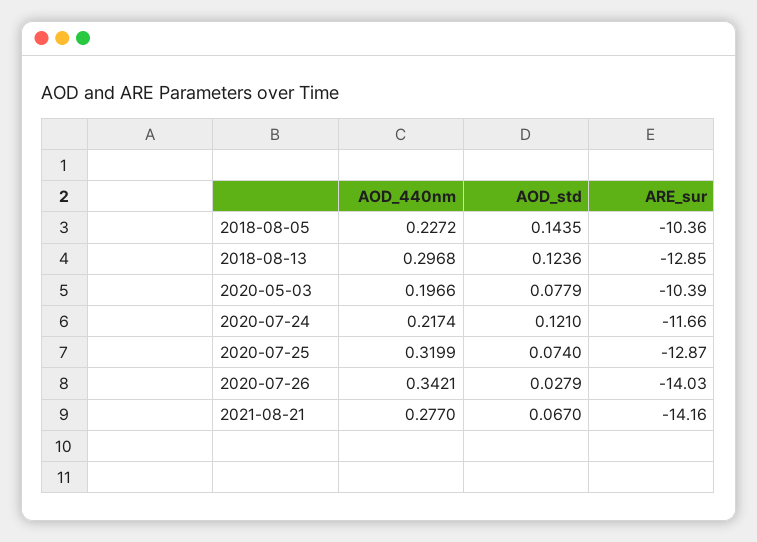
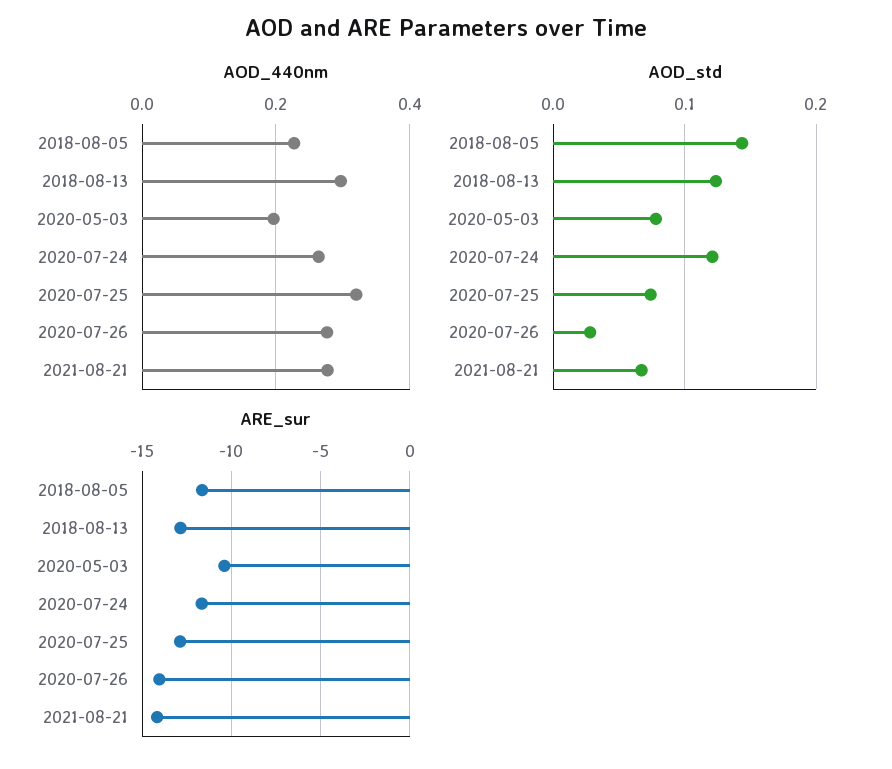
  {
    "AOD_440nm": {
      "2018-08-05": 0.2272,
      "2018-08-13": 0.2968,
      "2020-05-03": 0.1966,
-     "2020-07-24": 0.2174,
+     "2020-07-24": 0.26,
      "2020-07-25": 0.3199,
-     "2020-07-26": 0.3421,
+     "2020-07-26": 0.28,
      "2021-08-21": 0.277
    },
    "AOD_std": {
      "2018-08-05": 0.1435,
      "2018-08-13": 0.1236,
      "2020-05-03": 0.0779,
      "2020-07-24": 0.121,
      "2020-07-25": 0.074,
      "2020-07-26": 0.0279,
      "2021-08-21": 0.067
    },
    "ARE_sur": {
-     "2018-08-05": -10.36,
+     "2018-08-05": -11.5,
      "2018-08-13": -12.85,
      "2020-05-03": -10.39,
      "2020-07-24": -11.66,
      "2020-07-25": -12.87,
      "2020-07-26": -14.03,
      "2021-08-21": -14.16
    }
  }

